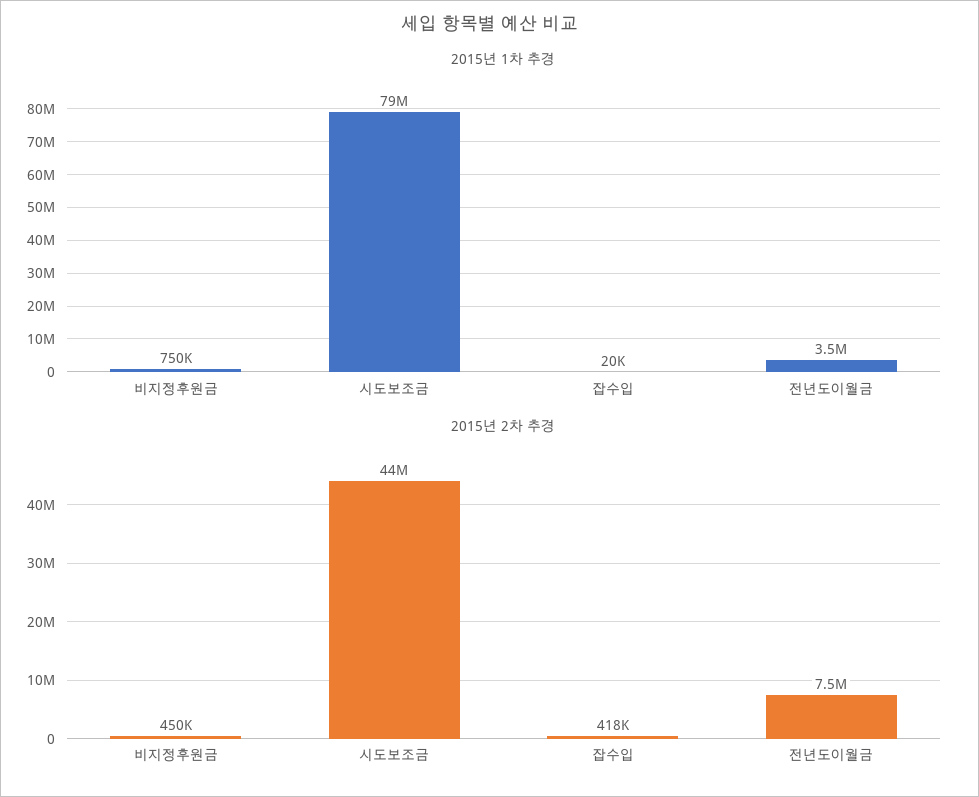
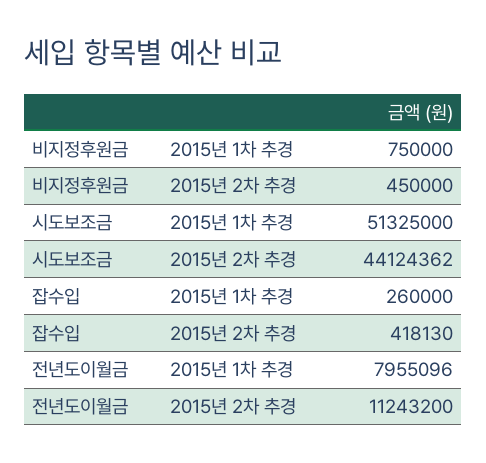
  {
    "2015년 1차 추경": {
      "비지정후원금": 750000,
-     "시도보조금": 79000000,
+     "시도보조금": 51325000,
-     "잡수입": 20000,
+     "잡수입": 260000,
-     "전년도이월금": 3500000
+     "전년도이월금": 7955096
    },
    "2015년 2차 추경": {
      "비지정후원금": 450000,
      "시도보조금": 44124362,
      "잡수입": 418130,
-     "전년도이월금": 7500000
+     "전년도이월금": 11243200
    }
  }

